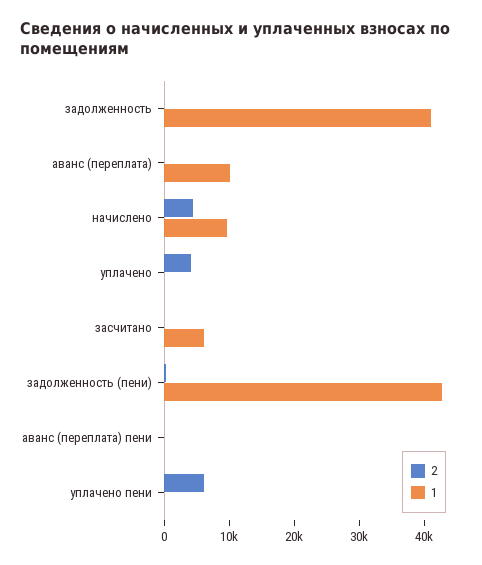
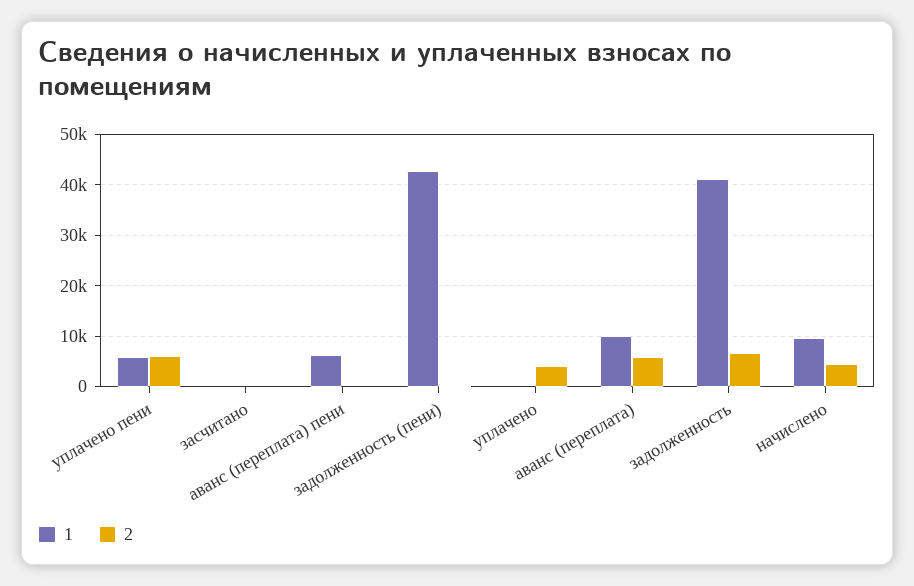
  {
    "2": {
-     "задолженность": 0,
+     "задолженность": 6000,
-     "аванс (переплата)": 0,
+     "аванс (переплата)": 6000,
      "начислено": 4000,
      "уплачено": 4000,
      "засчитано": 0,
      "задолженность (пени)": 0,
      "аванс (переплата) пени": 0,
      "уплачено пени": 6000
    },
    "1": {
      "задолженность": 42000,
      "аванс (переплата)": 10000,
      "начислено": 10000,
      "уплачено": 0,
-     "засчитано": 6000,
+     "засчитано": 0,
      "задолженность (пени)": 42000,
-     "аванс (переплата) пени": 0,
+     "аванс (переплата) пени": 6000,
-     "уплачено пени": 0
+     "уплачено пени": 6000
    }
  }

